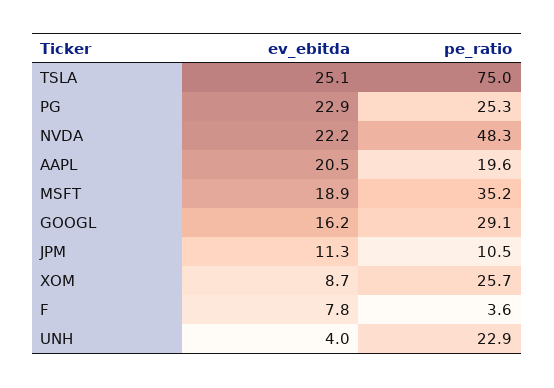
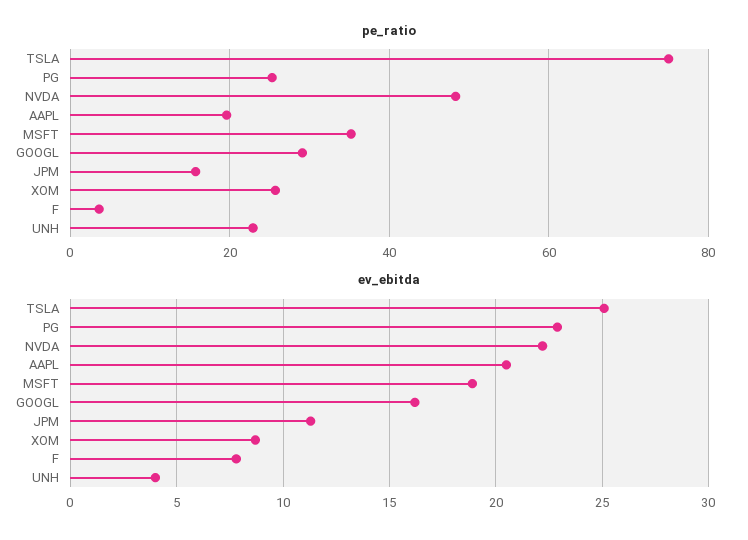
  {
    "ev_ebitda": {
      "TSLA": 25.1,
      "PG": 22.9,
      "NVDA": 22.2,
      "AAPL": 20.5,
      "MSFT": 18.9,
      "GOOGL": 16.2,
      "JPM": 11.3,
      "XOM": 8.7,
      "F": 7.8,
      "UNH": 4
    },
    "pe_ratio": {
      "TSLA": 75,
      "PG": 25.3,
      "NVDA": 48.3,
      "AAPL": 19.6,
      "MSFT": 35.2,
      "GOOGL": 29.1,
-     "JPM": 10.5,
+     "JPM": 16,
      "XOM": 25.7,
      "F": 3.6,
      "UNH": 22.9
    }
  }

